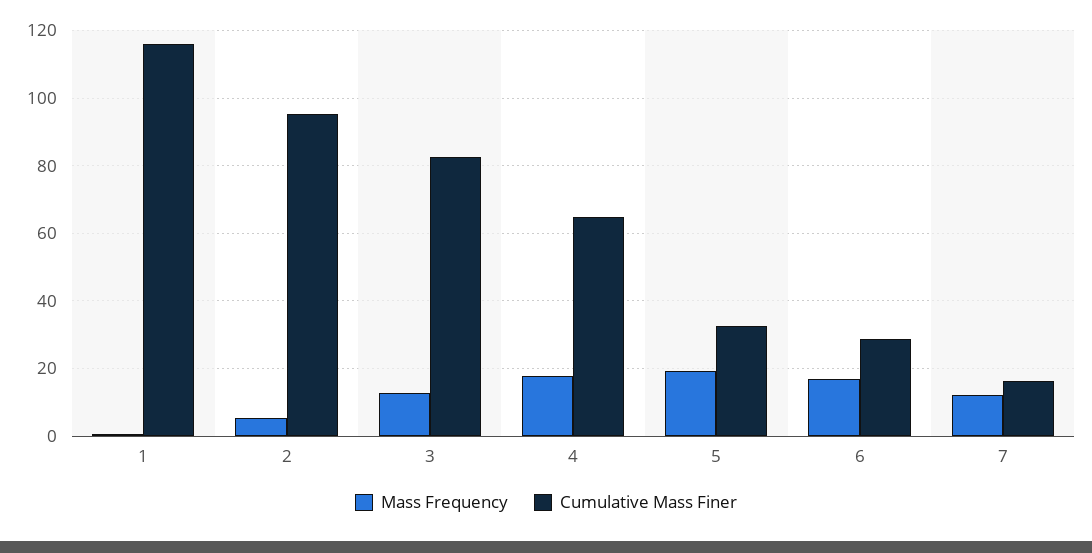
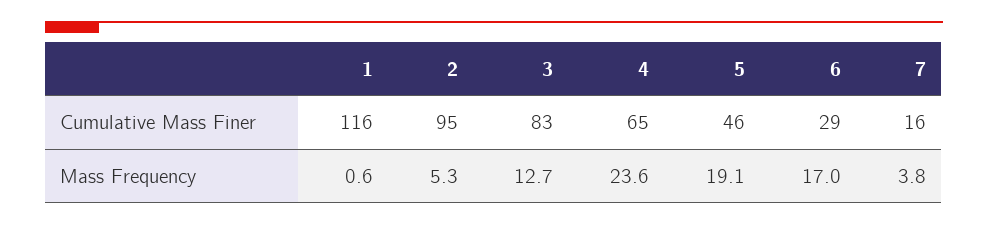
  {
    "Mass Frequency": {
      "1": 0.6,
      "2": 5.3,
      "3": 12.7,
-     "4": 18,
+     "4": 23.6,
      "5": 19.1,
      "6": 17,
-     "7": 12
+     "7": 3.8
    },
    "Cumulative Mass Finer": {
      "1": 116,
      "2": 95,
      "3": 83,
      "4": 65,
-     "5": 32,
+     "5": 46,
      "6": 29,
      "7": 16
    }
  }

